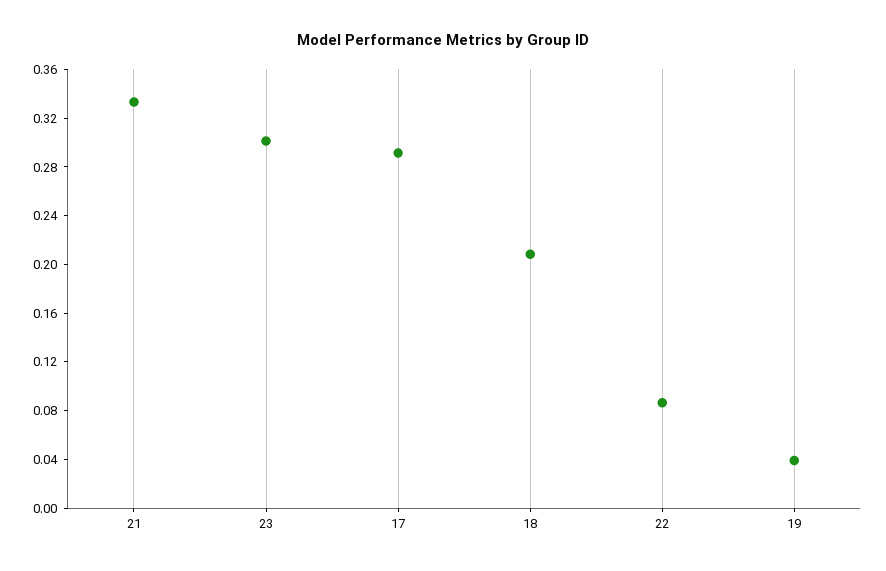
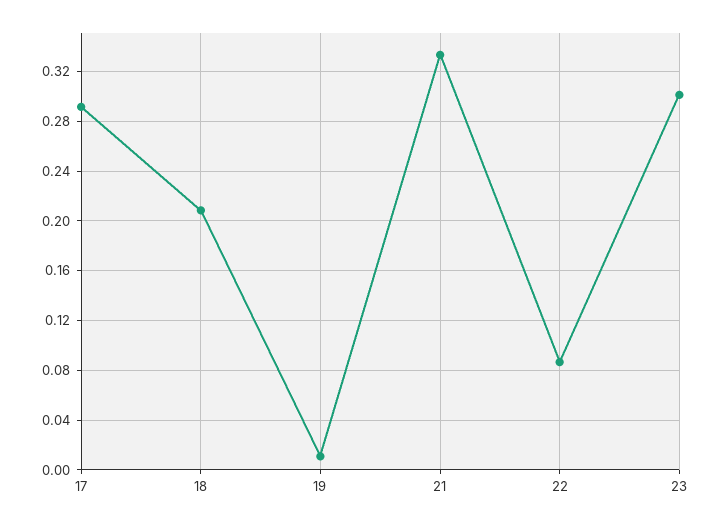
  {
    "21": 0.335,
    "23": 0.3,
    "17": 0.29,
    "18": 0.21,
    "22": 0.085,
-   "19": 0.04
+   "19": 0.01
  }

